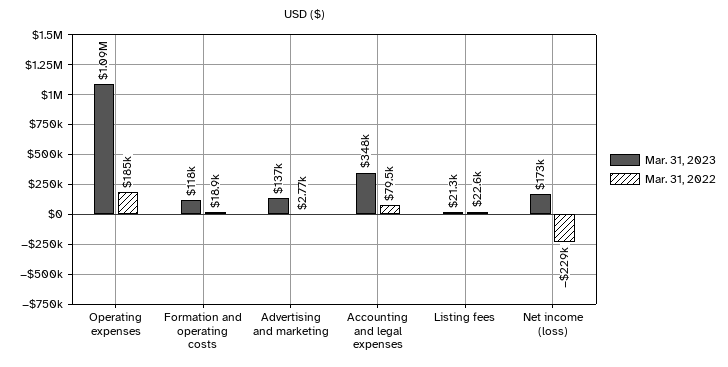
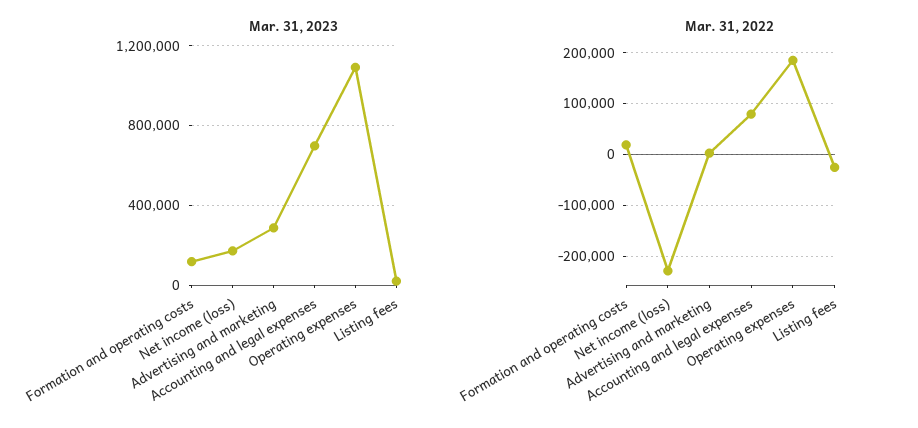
  {
    "Mar. 31, 2023": {
      "Operating expenses": 1090000,
      "Formation and operating costs": 118000,
-     "Advertising and marketing": 137000,
+     "Advertising and marketing": 300000,
-     "Accounting and legal expenses": 348000,
+     "Accounting and legal expenses": 700000,
      "Listing fees": 21300,
      "Net income (loss)": 173000
    },
    "Mar. 31, 2022": {
      "Operating expenses": 185000,
      "Formation and operating costs": 18900,
      "Advertising and marketing": 2770,
      "Accounting and legal expenses": 79500,
-     "Listing fees": 22600,
+     "Listing fees": -20000,
      "Net income (loss)": -229000
    }
  }

